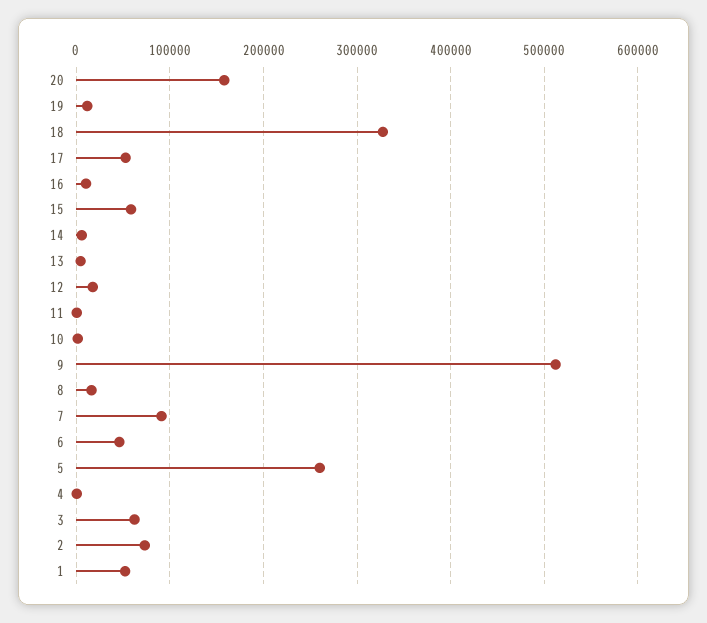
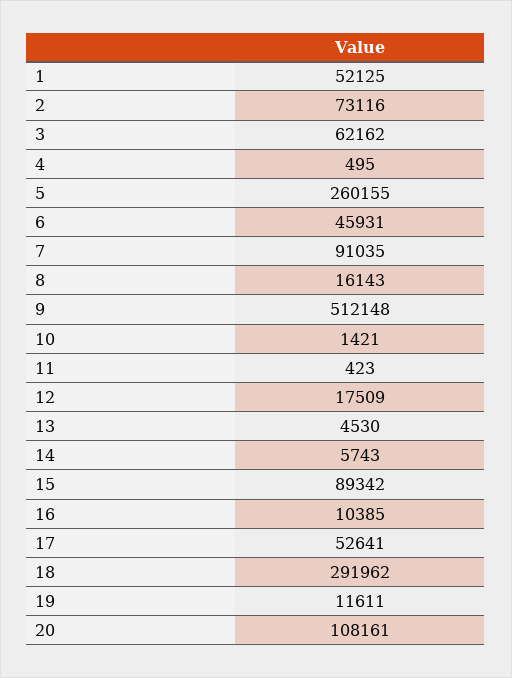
  {
-   "20": 160000,
+   "20": 108161,
    "19": 11611,
-   "18": 330000,
+   "18": 291962,
    "17": 52641,
    "16": 10385,
-   "15": 60000,
+   "15": 89342,
    "14": 5743,
    "13": 4530,
    "12": 17509,
    "11": 423,
    "10": 1421,
    "9": 512148,
    "8": 16143,
    "7": 91035,
    "6": 45931,
    "5": 260155,
    "4": 495,
    "3": 62162,
    "2": 73116,
    "1": 52125
  }

